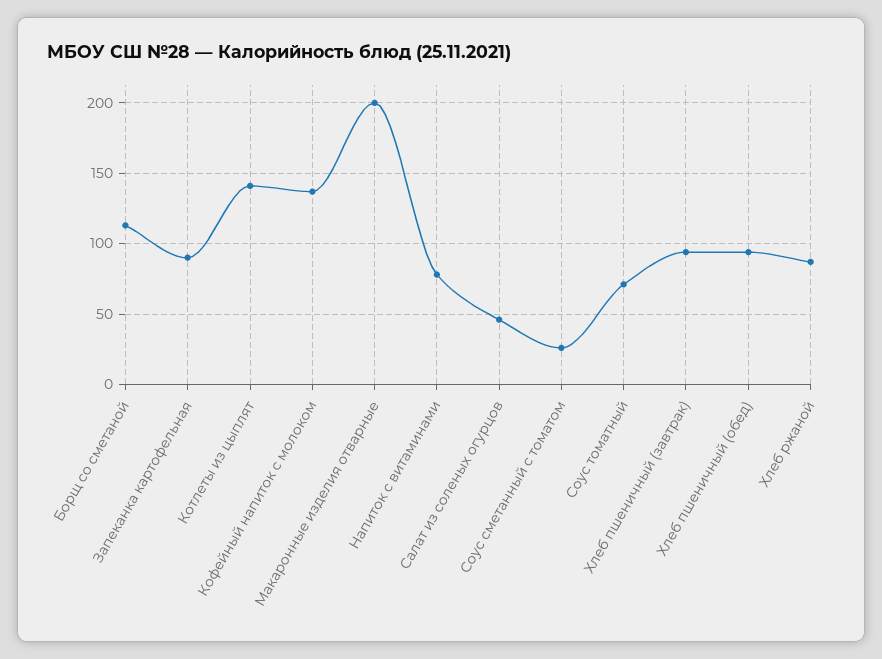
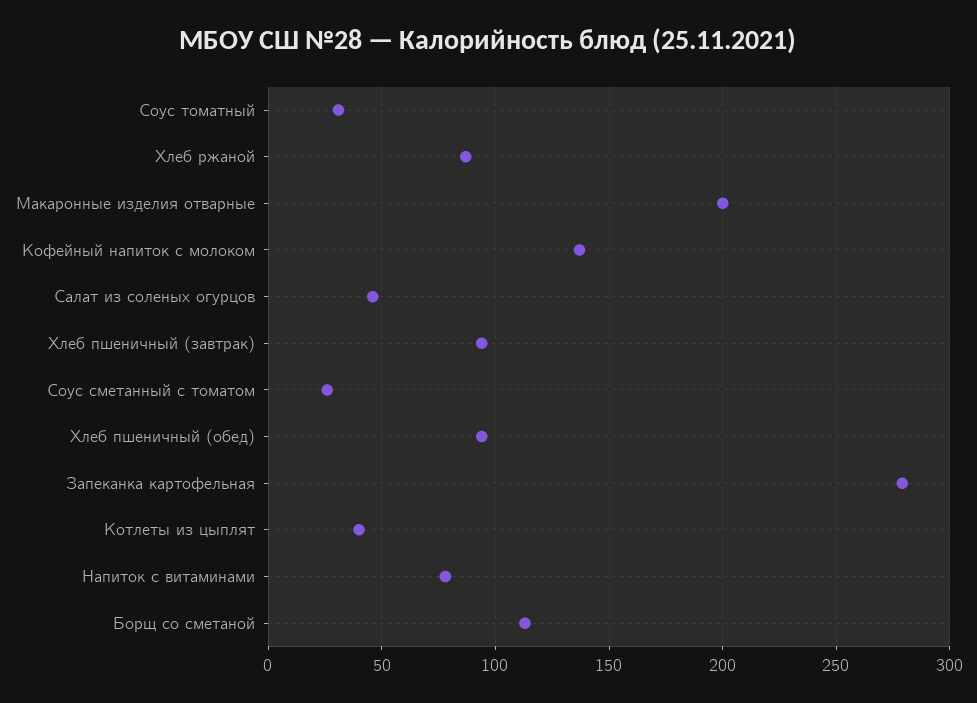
  {
    "Борщ со сметаной": 115,
-   "Запеканка картофельная": 90,
+   "Запеканка картофельная": 280,
-   "Котлеты из цыплят": 140,
+   "Котлеты из цыплят": 40,
    "Кофейный напиток с молоком": 135,
    "Макаронные изделия отварные": 200,
    "Напиток с витаминами": 80,
    "Салат из соленых огурцов": 45,
    "Соус сметанный с томатом": 25,
-   "Соус томатный": 70,
+   "Соус томатный": 30,
    "Хлеб пшеничный (завтрак)": 95,
    "Хлеб пшеничный (обед)": 95,
    "Хлеб ржаной": 85
  }

